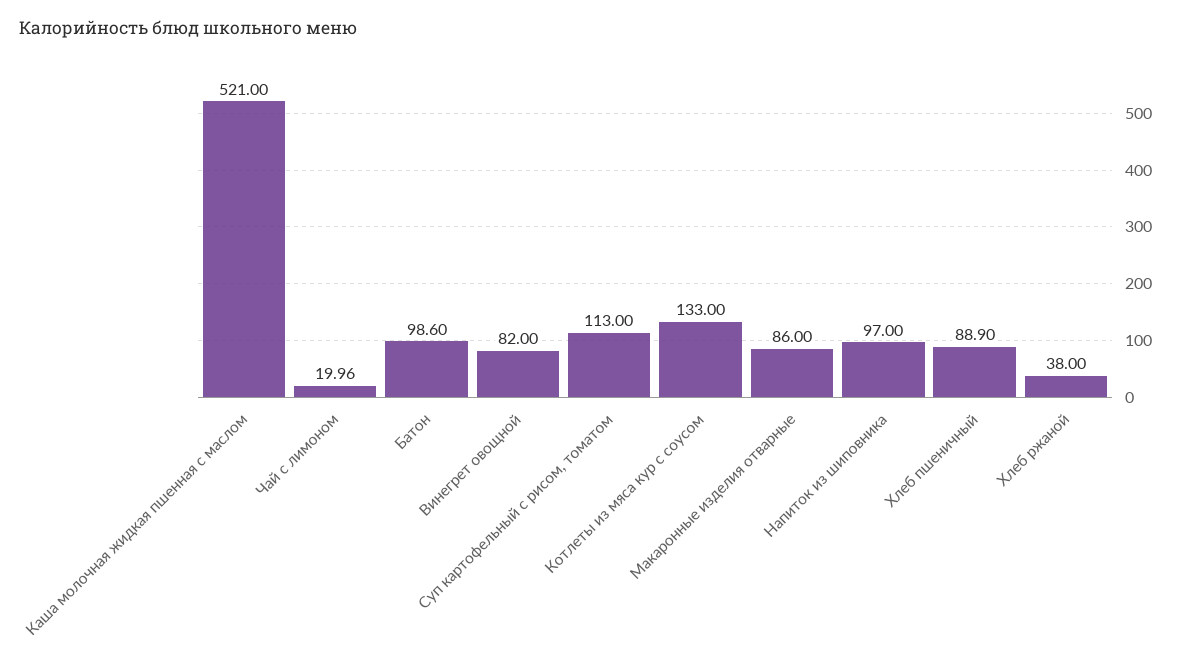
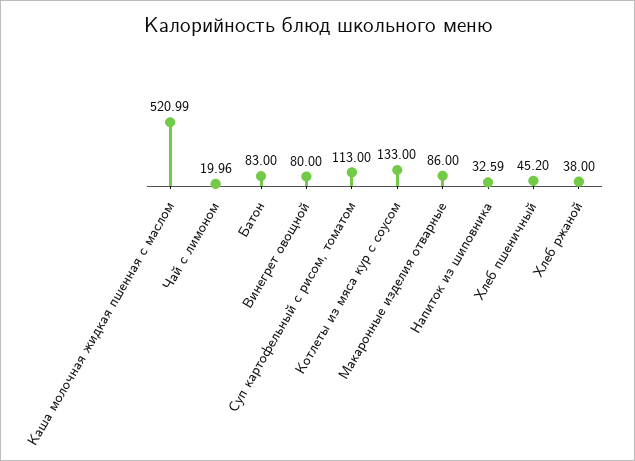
  {
-   "Каша молочная жидкая пшенная с маслом": 521,
+   "Каша молочная жидкая пшенная с маслом": 520.99,
    "Чай с лимоном": 19.96,
-   "Батон": 98.6,
+   "Батон": 83,
-   "Винегрет овощной": 82,
+   "Винегрет овощной": 80,
    "Суп картофельный с рисом, томатом": 113,
    "Котлеты из мяса кур с соусом": 133,
    "Макаронные изделия отварные": 86,
-   "Напиток из шиповника": 97,
+   "Напиток из шиповника": 32.59,
-   "Хлеб пшеничный": 88.9,
+   "Хлеб пшеничный": 45.2,
    "Хлеб ржаной": 38
  }

